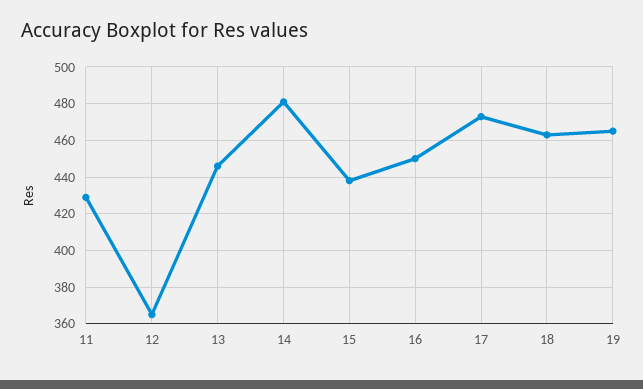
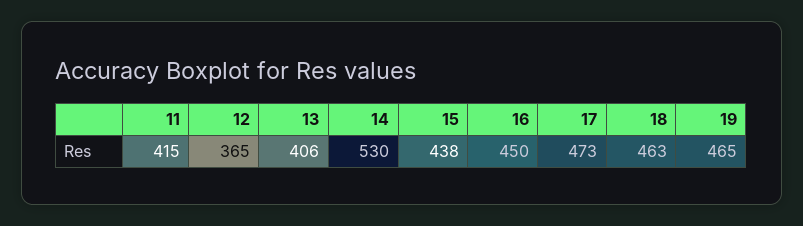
  {
-   "11": 430,
+   "11": 415,
    "12": 365,
-   "13": 445,
+   "13": 406,
-   "14": 480,
+   "14": 530,
    "15": 438,
    "16": 450,
    "17": 473,
    "18": 463,
    "19": 465
  }

